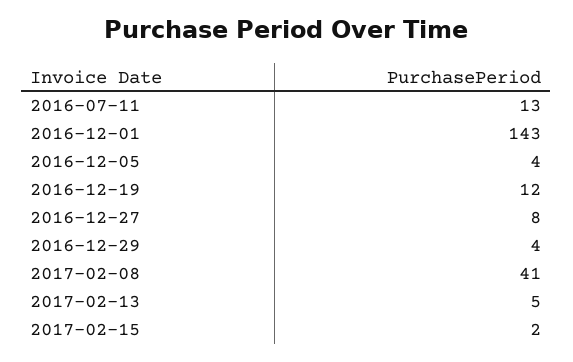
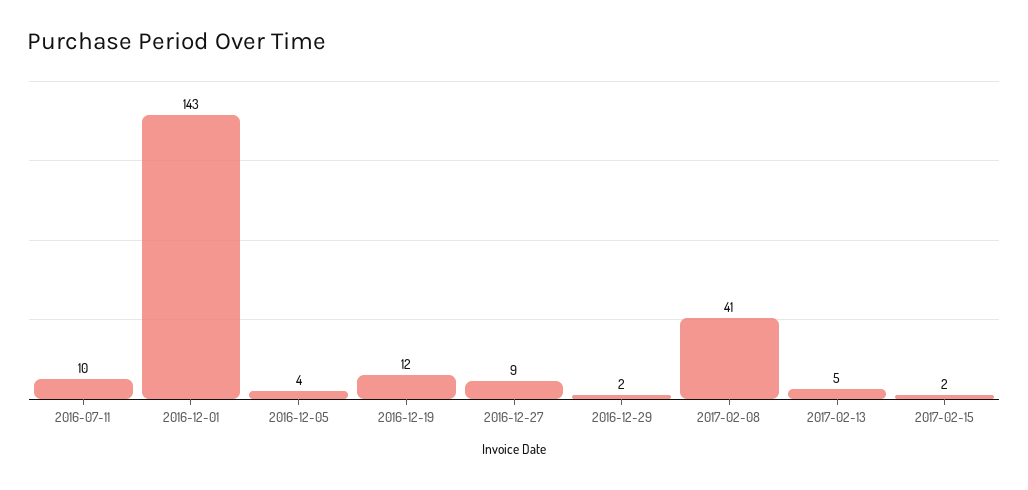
  {
-   "2016-07-11": 13,
+   "2016-07-11": 10,
    "2016-12-01": 143,
    "2016-12-05": 4,
    "2016-12-19": 12,
-   "2016-12-27": 8,
+   "2016-12-27": 9,
-   "2016-12-29": 4,
+   "2016-12-29": 2,
    "2017-02-08": 41,
    "2017-02-13": 5,
    "2017-02-15": 2
  }

